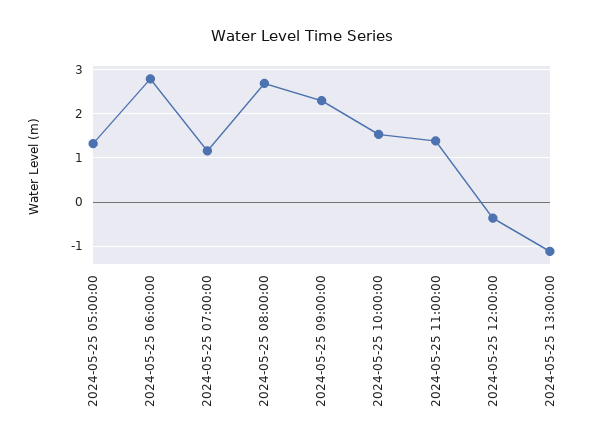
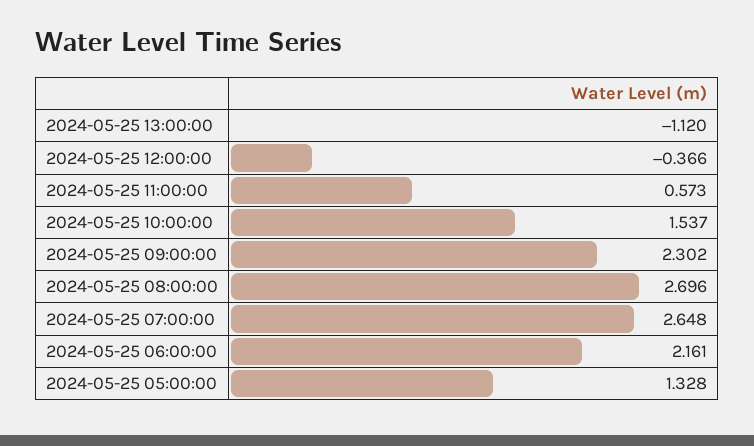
  {
    "2024-05-25 05:00:00": 1.328,
-   "2024-05-25 06:00:00": 2.8,
+   "2024-05-25 06:00:00": 2.161,
-   "2024-05-25 07:00:00": 1.2,
+   "2024-05-25 07:00:00": 2.648,
    "2024-05-25 08:00:00": 2.696,
    "2024-05-25 09:00:00": 2.302,
    "2024-05-25 10:00:00": 1.537,
-   "2024-05-25 11:00:00": 1.4,
+   "2024-05-25 11:00:00": 0.573,
    "2024-05-25 12:00:00": -0.366,
    "2024-05-25 13:00:00": -1.12
  }

